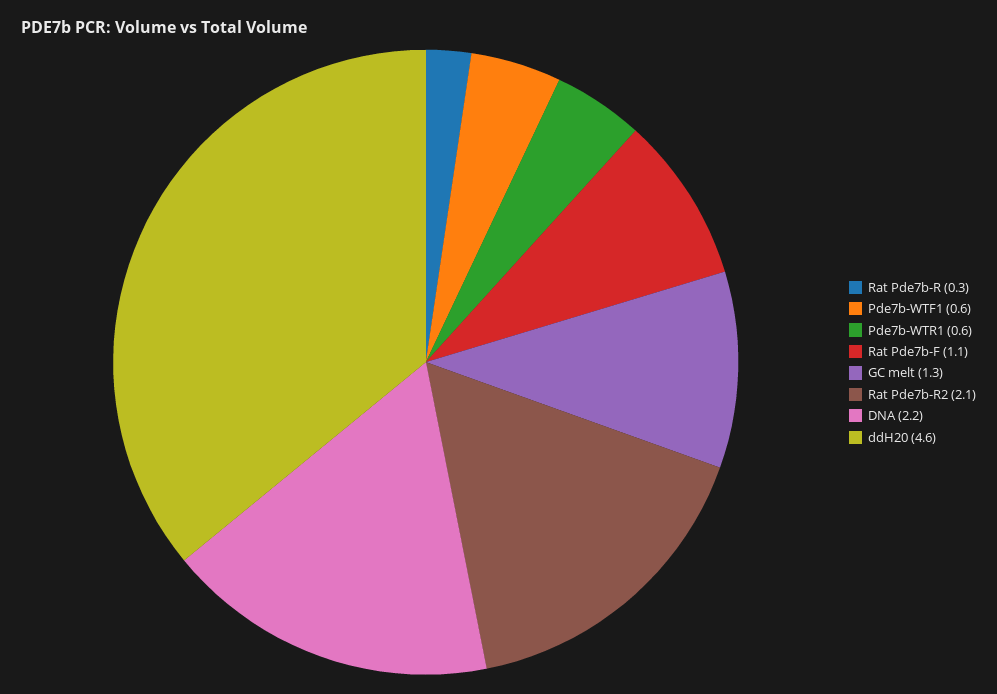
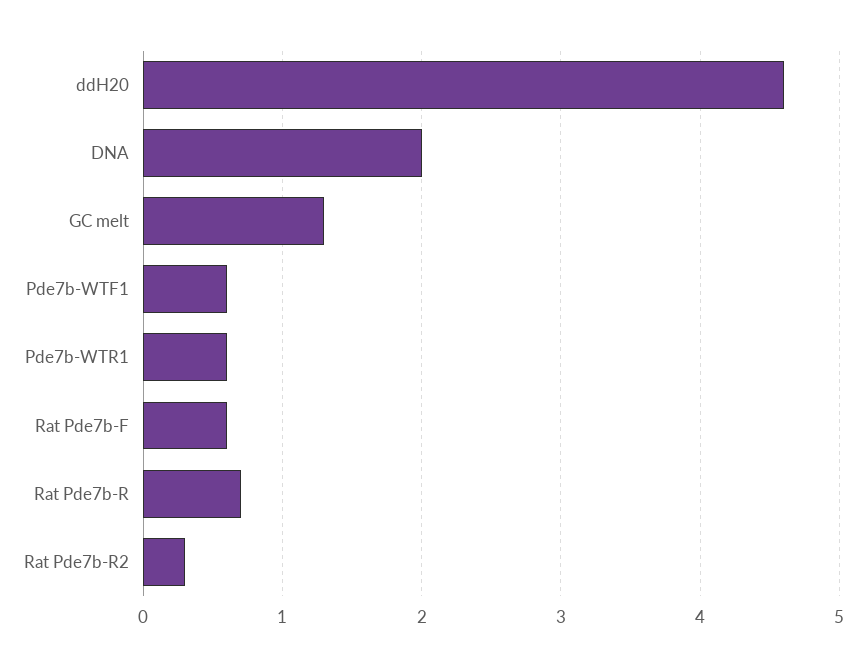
  {
-   "Rat Pde7b-R": 0.3,
+   "Rat Pde7b-R": 0.7,
    "Pde7b-WTF1": 0.6,
    "Pde7b-WTR1": 0.6,
-   "Rat Pde7b-F": 1.1,
+   "Rat Pde7b-F": 0.6,
    "GC melt": 1.3,
-   "Rat Pde7b-R2": 2.1,
+   "Rat Pde7b-R2": 0.3,
-   "DNA": 2.2,
+   "DNA": 2,
    "ddH20": 4.6
  }

